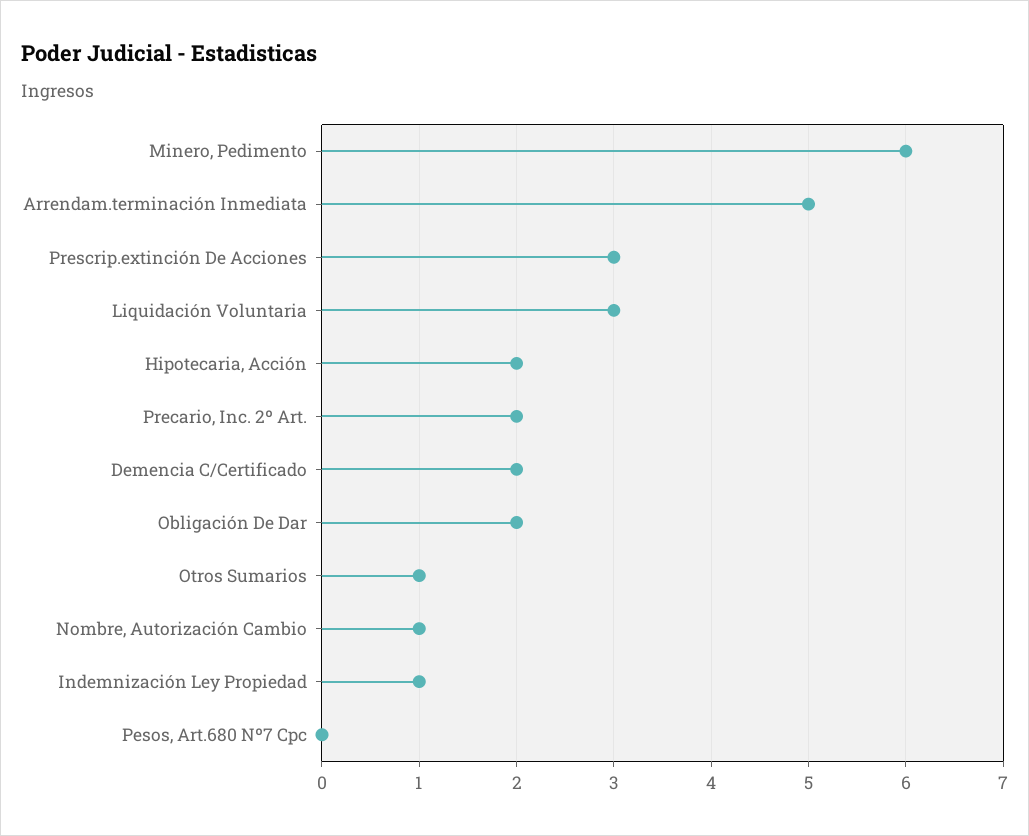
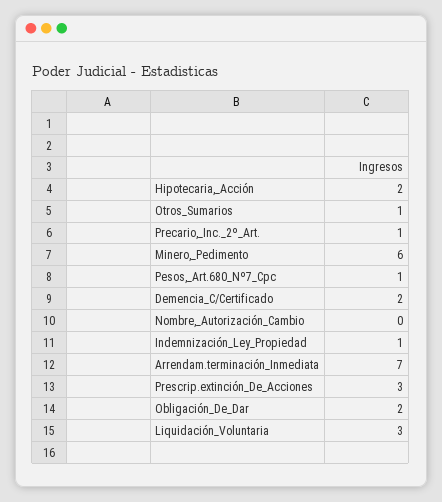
  {
    "Minero, Pedimento": 6,
-   "Arrendam.terminación Inmediata": 5,
+   "Arrendam.terminación Inmediata": 7,
    "Prescrip.extinción De Acciones": 3,
    "Liquidación Voluntaria": 3,
    "Hipotecaria, Acción": 2,
-   "Precario, Inc. 2º Art.": 2,
+   "Precario, Inc. 2º Art.": 1,
    "Demencia C/Certificado": 2,
    "Obligación De Dar": 2,
    "Otros Sumarios": 1,
-   "Nombre, Autorización Cambio": 1,
+   "Nombre, Autorización Cambio": 0,
    "Indemnización Ley Propiedad": 1,
-   "Pesos, Art.680 Nº7 Cpc": 0
+   "Pesos, Art.680 Nº7 Cpc": 1
  }

